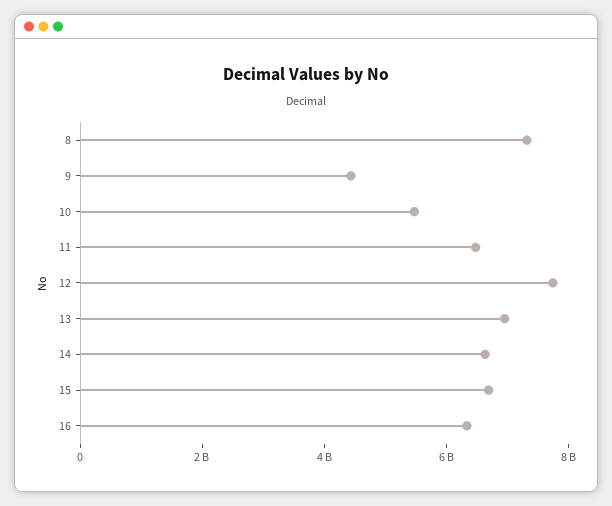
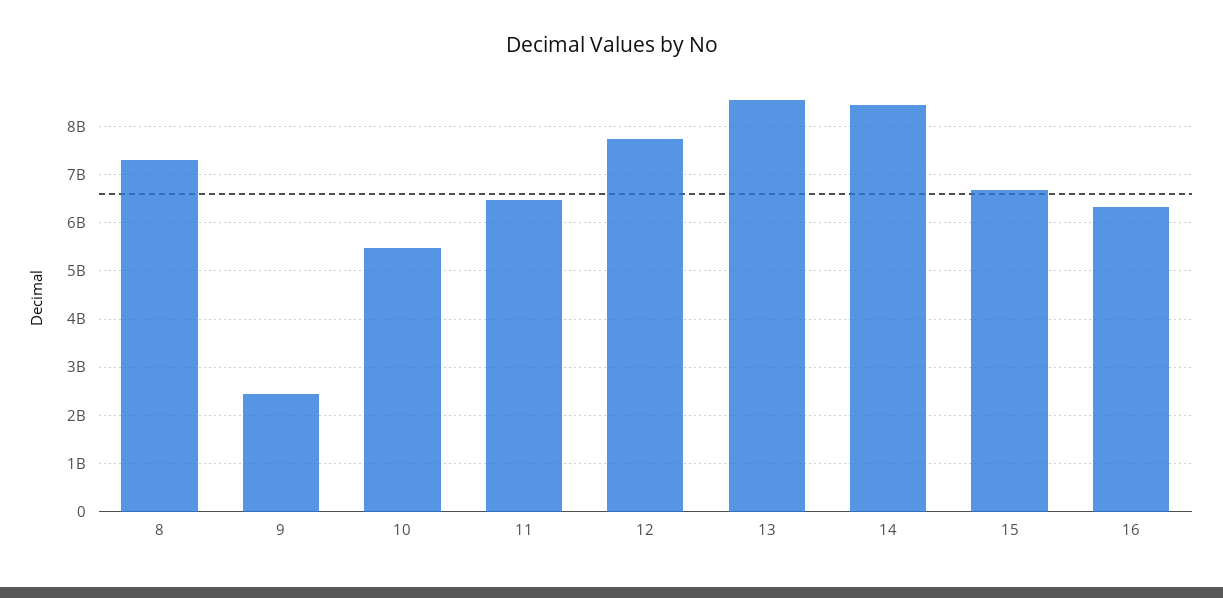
  {
    "8": 7400000000,
-   "9": 4500000000,
+   "9": 2400000000,
    "10": 5400000000,
    "11": 6400000000,
    "12": 7800000000,
-   "13": 7000000000,
+   "13": 8600000000,
-   "14": 6500000000,
+   "14": 8400000000,
    "15": 6600000000,
    "16": 6400000000
  }

